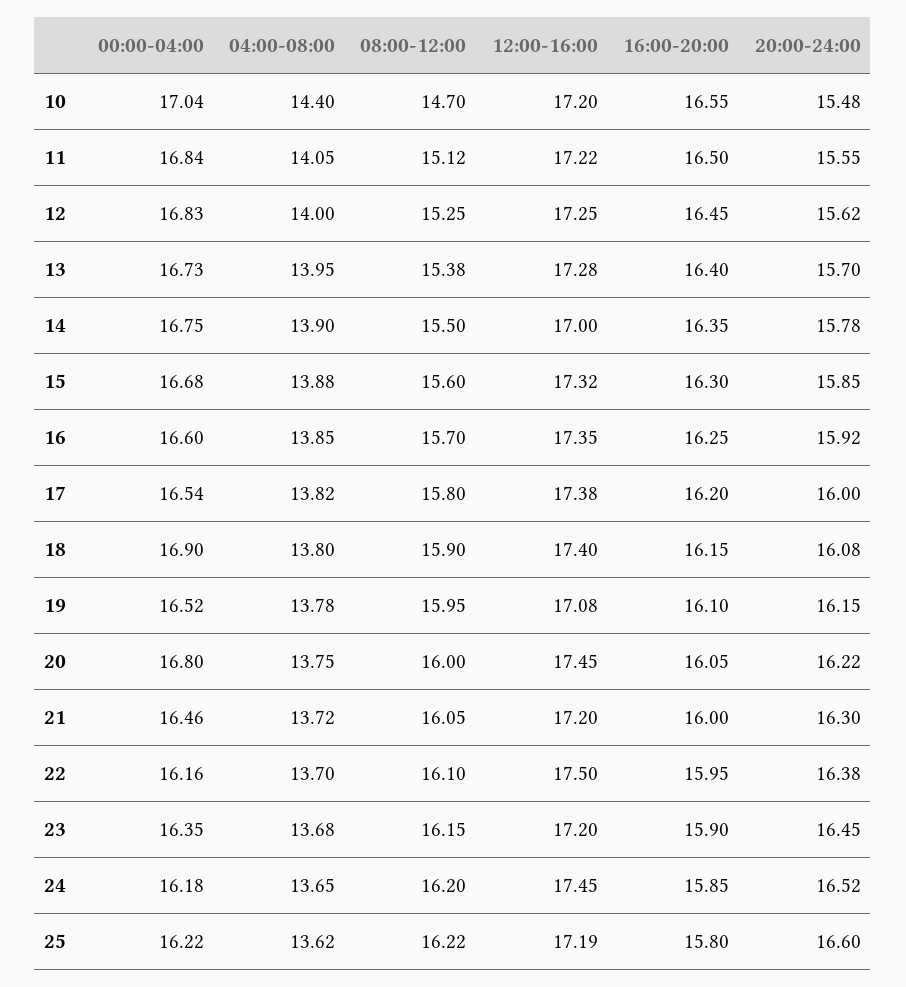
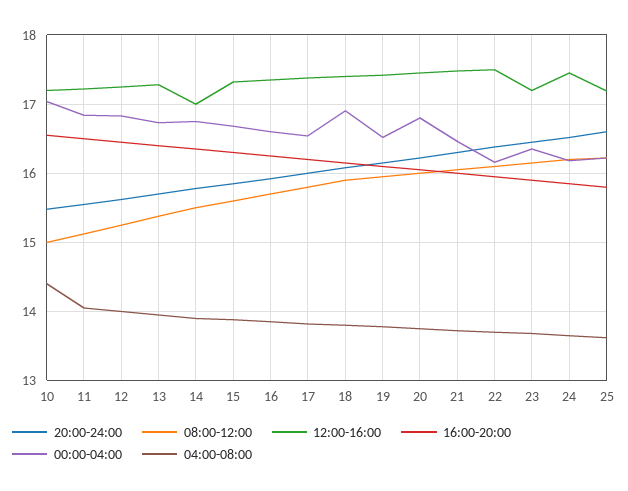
  {
    "00:00-04:00": {
      "10": 17.04,
      "11": 16.84,
      "12": 16.83,
      "13": 16.73,
      "14": 16.75,
      "15": 16.68,
      "16": 16.6,
      "17": 16.54,
      "18": 16.9,
      "19": 16.52,
      "20": 16.8,
      "21": 16.46,
      "22": 16.16,
      "23": 16.35,
      "24": 16.18,
      "25": 16.22
    },
    "04:00-08:00": {
      "10": 14.4,
      "11": 14.05,
      "12": 14,
      "13": 13.95,
      "14": 13.9,
      "15": 13.88,
      "16": 13.85,
      "17": 13.82,
      "18": 13.8,
      "19": 13.78,
      "20": 13.75,
      "21": 13.72,
      "22": 13.7,
      "23": 13.68,
      "24": 13.65,
      "25": 13.62
    },
    "08:00-12:00": {
-     "10": 14.7,
+     "10": 15,
      "11": 15.12,
      "12": 15.25,
      "13": 15.38,
      "14": 15.5,
      "15": 15.6,
      "16": 15.7,
      "17": 15.8,
      "18": 15.9,
      "19": 15.95,
      "20": 16,
      "21": 16.05,
      "22": 16.1,
      "23": 16.15,
      "24": 16.2,
      "25": 16.22
    },
    "12:00-16:00": {
      "10": 17.2,
      "11": 17.22,
      "12": 17.25,
      "13": 17.28,
      "14": 17,
      "15": 17.32,
      "16": 17.35,
      "17": 17.38,
      "18": 17.4,
-     "19": 17.08,
+     "19": 17.4,
      "20": 17.45,
-     "21": 17.2,
+     "21": 17.5,
      "22": 17.5,
      "23": 17.2,
      "24": 17.45,
      "25": 17.19
    },
    "16:00-20:00": {
      "10": 16.55,
      "11": 16.5,
      "12": 16.45,
      "13": 16.4,
      "14": 16.35,
      "15": 16.3,
      "16": 16.25,
      "17": 16.2,
      "18": 16.15,
      "19": 16.1,
      "20": 16.05,
      "21": 16,
      "22": 15.95,
      "23": 15.9,
      "24": 15.85,
      "25": 15.8
    },
    "20:00-24:00": {
      "10": 15.48,
      "11": 15.55,
      "12": 15.62,
      "13": 15.7,
      "14": 15.78,
      "15": 15.85,
      "16": 15.92,
      "17": 16,
      "18": 16.08,
      "19": 16.15,
      "20": 16.22,
      "21": 16.3,
      "22": 16.38,
      "23": 16.45,
      "24": 16.52,
      "25": 16.6
    }
  }

